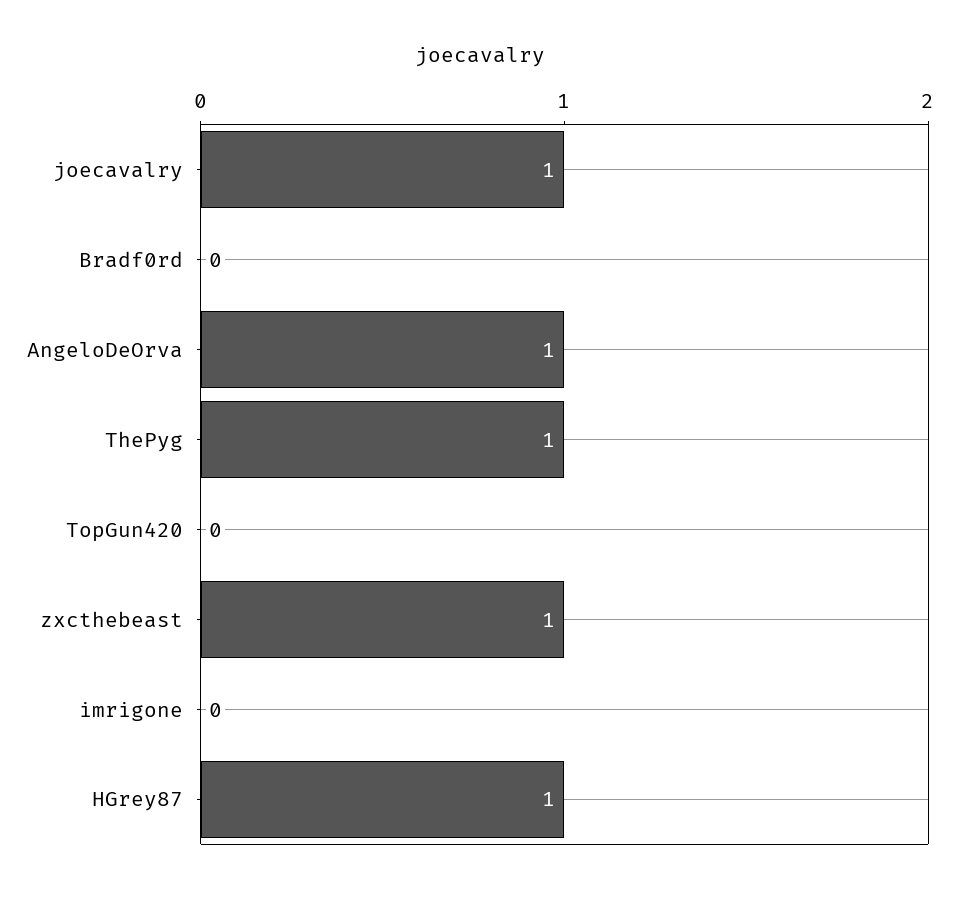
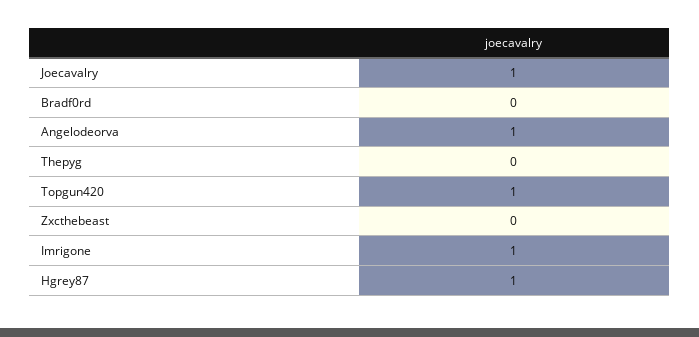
  {
    "joecavalry": 1,
    "Bradf0rd": 0,
    "AngeloDeOrva": 1,
-   "ThePyg": 1,
+   "ThePyg": 0,
-   "TopGun420": 0,
+   "TopGun420": 1,
-   "zxcthebeast": 1,
+   "zxcthebeast": 0,
-   "imrigone": 0,
+   "imrigone": 1,
    "HGrey87": 1
  }

